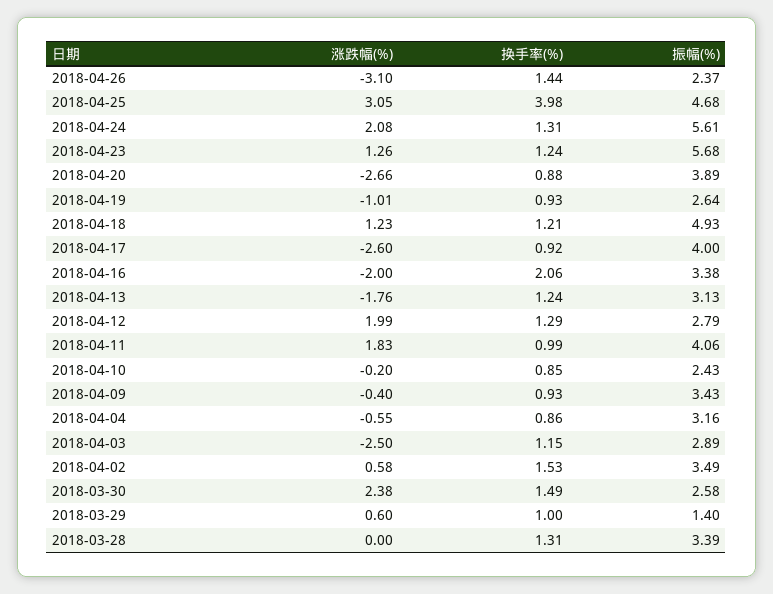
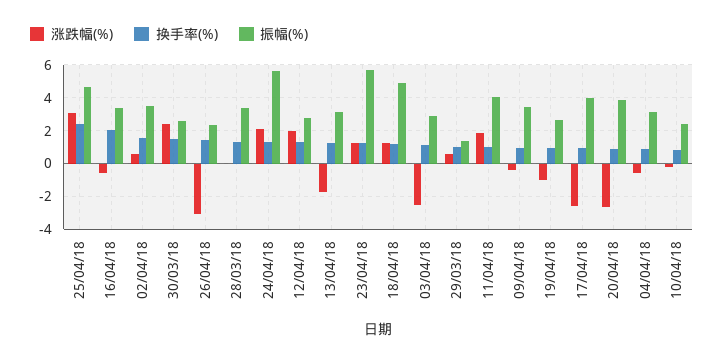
  {
    "涨跌幅(%)": {
      "2018-04-26": -3.1,
      "2018-04-25": 3.05,
      "2018-04-24": 2.08,
      "2018-04-23": 1.26,
      "2018-04-20": -2.66,
      "2018-04-19": -1.01,
      "2018-04-18": 1.23,
      "2018-04-17": -2.6,
-     "2018-04-16": -2,
+     "2018-04-16": -0.5,
      "2018-04-13": -1.76,
      "2018-04-12": 1.99,
      "2018-04-11": 1.83,
      "2018-04-10": -0.2,
      "2018-04-09": -0.4,
      "2018-04-04": -0.55,
      "2018-04-03": -2.5,
      "2018-04-02": 0.58,
      "2018-03-30": 2.38,
      "2018-03-29": 0.6,
      "2018-03-28": 0
    },
    "换手率(%)": {
      "2018-04-26": 1.44,
-     "2018-04-25": 3.98,
+     "2018-04-25": 2.5,
      "2018-04-24": 1.31,
      "2018-04-23": 1.24,
      "2018-04-20": 0.88,
      "2018-04-19": 0.93,
      "2018-04-18": 1.21,
      "2018-04-17": 0.92,
      "2018-04-16": 2.06,
      "2018-04-13": 1.24,
      "2018-04-12": 1.29,
      "2018-04-11": 0.99,
      "2018-04-10": 0.85,
      "2018-04-09": 0.93,
      "2018-04-04": 0.86,
      "2018-04-03": 1.15,
      "2018-04-02": 1.53,
      "2018-03-30": 1.49,
      "2018-03-29": 1,
      "2018-03-28": 1.31
    },
    "振幅(%)": {
      "2018-04-26": 2.37,
      "2018-04-25": 4.68,
      "2018-04-24": 5.61,
      "2018-04-23": 5.68,
      "2018-04-20": 3.89,
      "2018-04-19": 2.64,
      "2018-04-18": 4.93,
      "2018-04-17": 4,
      "2018-04-16": 3.38,
      "2018-04-13": 3.13,
      "2018-04-12": 2.79,
      "2018-04-11": 4.06,
      "2018-04-10": 2.43,
      "2018-04-09": 3.43,
      "2018-04-04": 3.16,
      "2018-04-03": 2.89,
      "2018-04-02": 3.49,
      "2018-03-30": 2.58,
      "2018-03-29": 1.4,
      "2018-03-28": 3.39
    }
  }

